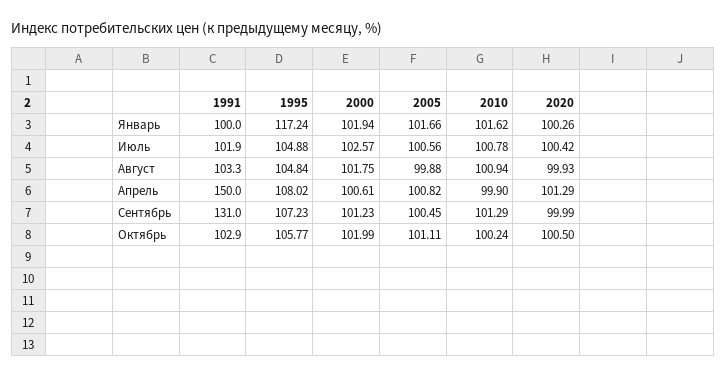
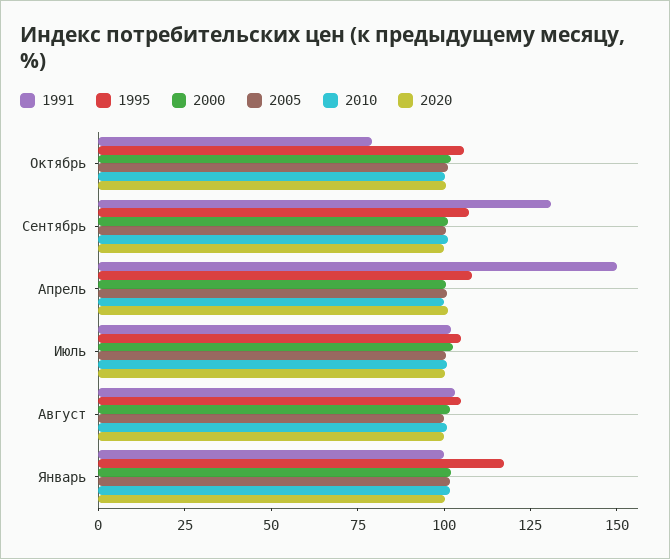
  {
    "1991": {
      "Январь": 100,
      "Июль": 101.9,
      "Август": 103.3,
      "Апрель": 150,
      "Сентябрь": 131,
-     "Октябрь": 102.9
+     "Октябрь": 80
    },
    "1995": {
      "Январь": 117.24,
      "Июль": 104.88,
      "Август": 104.84,
      "Апрель": 108.02,
      "Сентябрь": 107.23,
      "Октябрь": 105.77
    },
    "2000": {
      "Январь": 101.94,
      "Июль": 102.57,
      "Август": 101.75,
      "Апрель": 100.61,
      "Сентябрь": 101.23,
      "Октябрь": 101.99
    },
    "2005": {
      "Январь": 101.66,
      "Июль": 100.56,
      "Август": 99.88,
      "Апрель": 100.82,
      "Сентябрь": 100.45,
      "Октябрь": 101.11
    },
    "2010": {
      "Январь": 101.62,
      "Июль": 100.78,
      "Август": 100.94,
      "Апрель": 99.9,
      "Сентябрь": 101.29,
      "Октябрь": 100.24
    },
    "2020": {
      "Январь": 100.26,
      "Июль": 100.42,
      "Август": 99.93,
      "Апрель": 101.29,
      "Сентябрь": 99.99,
      "Октябрь": 100.5
    }
  }

